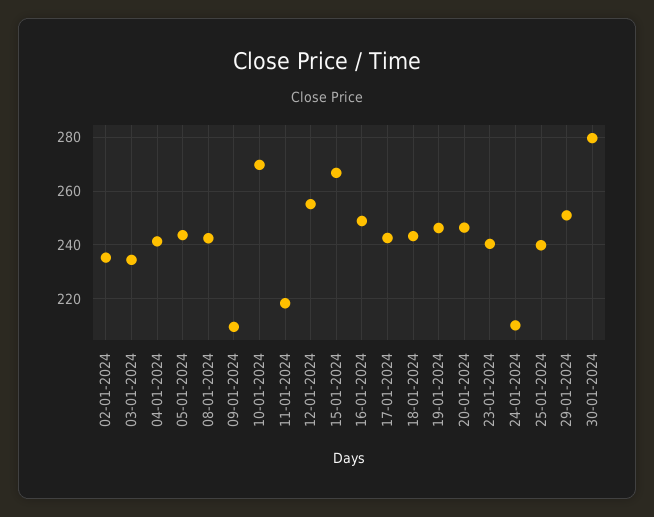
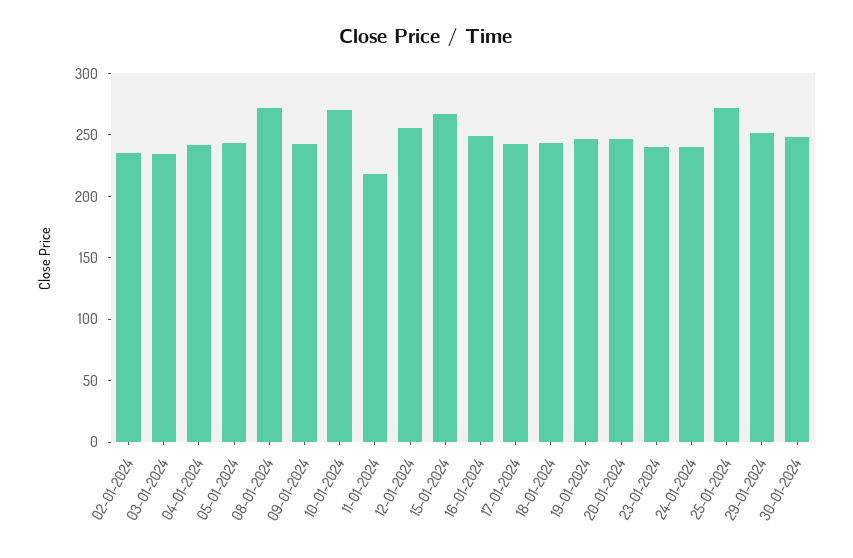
  {
    "02-01-2024": 235,
    "03-01-2024": 235,
    "04-01-2024": 242.5,
    "05-01-2024": 242.5,
-   "08-01-2024": 242.5,
+   "08-01-2024": 270,
-   "09-01-2024": 210,
+   "09-01-2024": 240,
    "10-01-2024": 270,
    "11-01-2024": 217.5,
    "12-01-2024": 255,
    "15-01-2024": 267.5,
    "16-01-2024": 250,
    "17-01-2024": 242.5,
    "18-01-2024": 242.5,
    "19-01-2024": 247.5,
    "20-01-2024": 247.5,
    "23-01-2024": 240,
-   "24-01-2024": 210,
+   "24-01-2024": 240,
-   "25-01-2024": 240,
+   "25-01-2024": 270,
    "29-01-2024": 250,
-   "30-01-2024": 280
+   "30-01-2024": 250
  }

